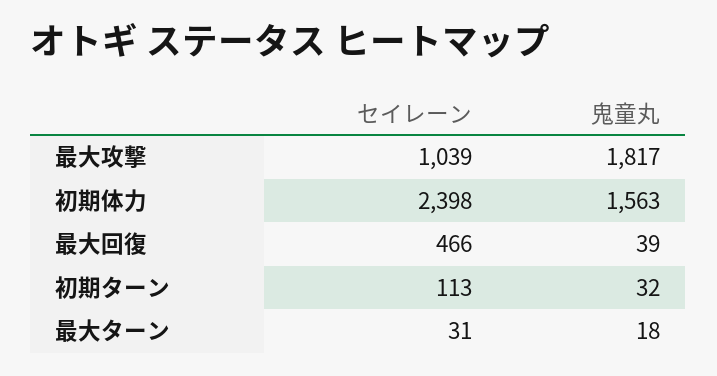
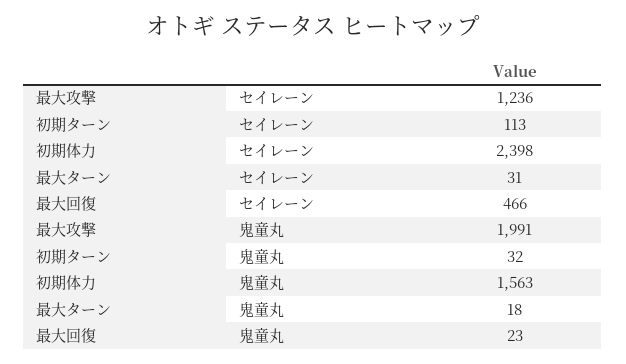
  {
    "セイレーン": {
-     "最大攻撃": 1039,
+     "最大攻撃": 1236,
      "初期体力": 2398,
      "最大回復": 466,
      "初期ターン": 113,
      "最大ターン": 31
    },
    "鬼童丸": {
-     "最大攻撃": 1817,
+     "最大攻撃": 1991,
      "初期体力": 1563,
-     "最大回復": 39,
+     "最大回復": 23,
      "初期ターン": 32,
      "最大ターン": 18
    }
  }

